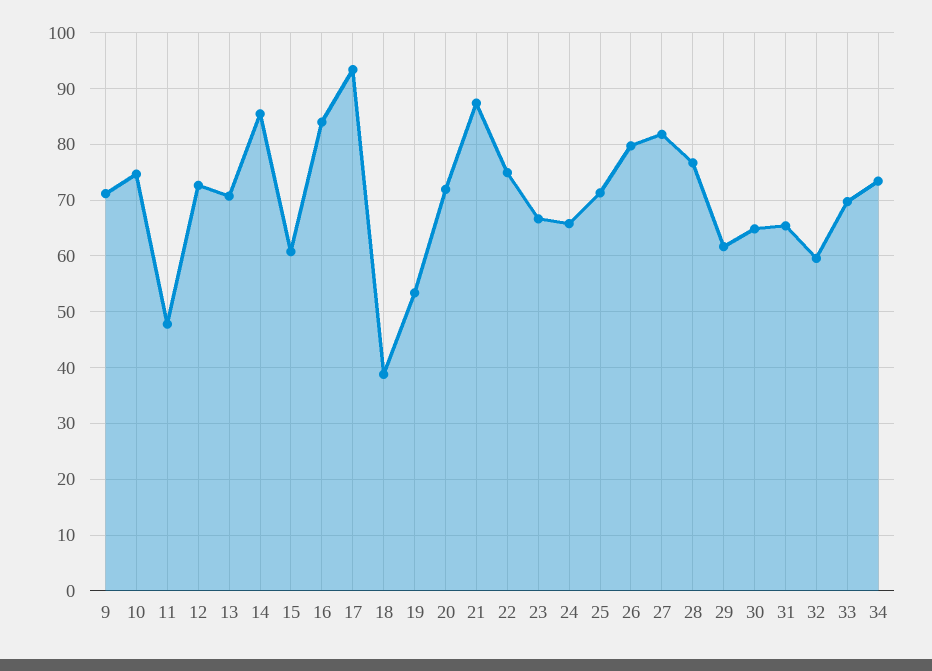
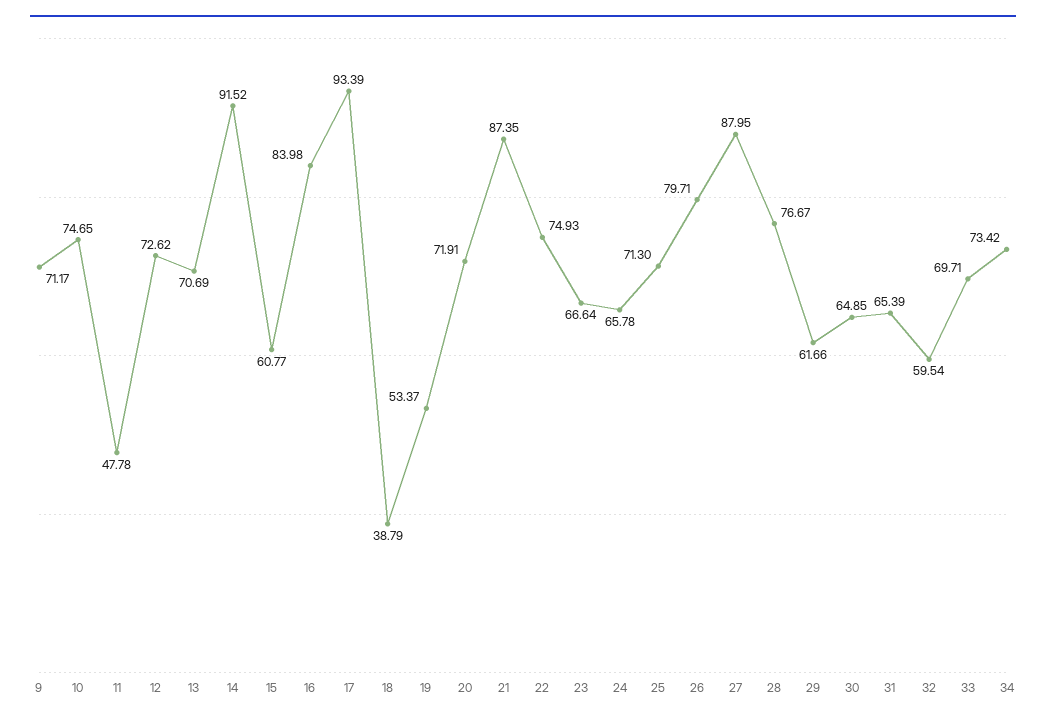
  {
    "9": 71.17,
    "10": 74.65,
    "11": 47.78,
    "12": 72.62,
    "13": 70.69,
-   "14": 86,
+   "14": 91.52,
    "15": 60.77,
    "16": 83.98,
    "17": 93.39,
    "18": 38.79,
    "19": 53.37,
    "20": 71.91,
    "21": 87.35,
    "22": 74.93,
    "23": 66.64,
    "24": 65.78,
    "25": 71.3,
    "26": 79.71,
-   "27": 82,
+   "27": 87.95,
    "28": 76.67,
    "29": 61.66,
    "30": 64.85,
    "31": 65.39,
    "32": 59.54,
    "33": 69.71,
    "34": 73.42
  }

